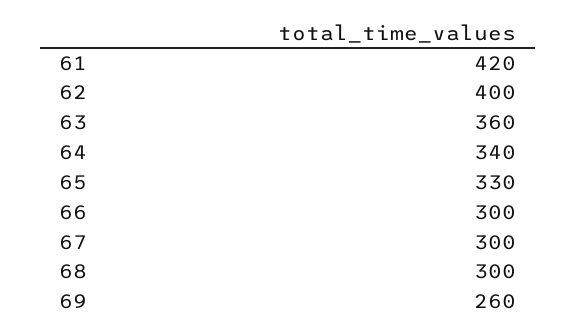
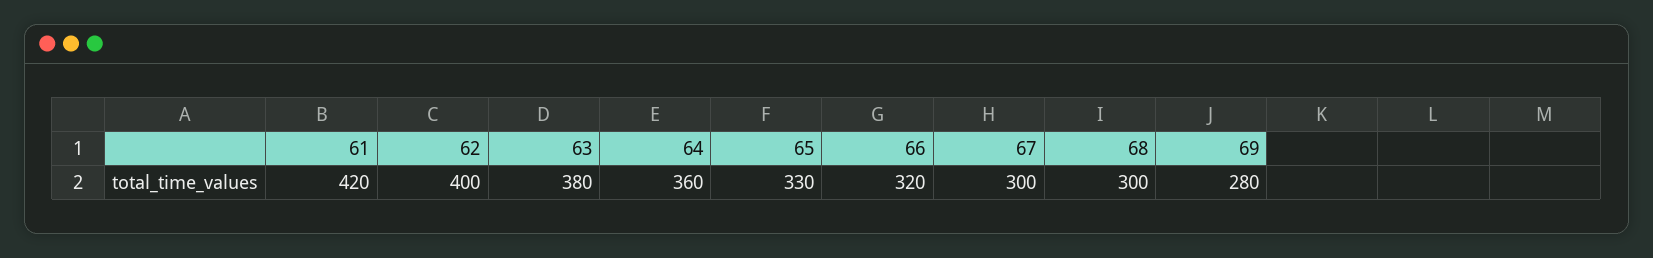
  {
    "61": 420,
    "62": 400,
-   "63": 360,
+   "63": 380,
-   "64": 340,
+   "64": 360,
    "65": 330,
-   "66": 300,
+   "66": 320,
    "67": 300,
    "68": 300,
-   "69": 260
+   "69": 280
  }

